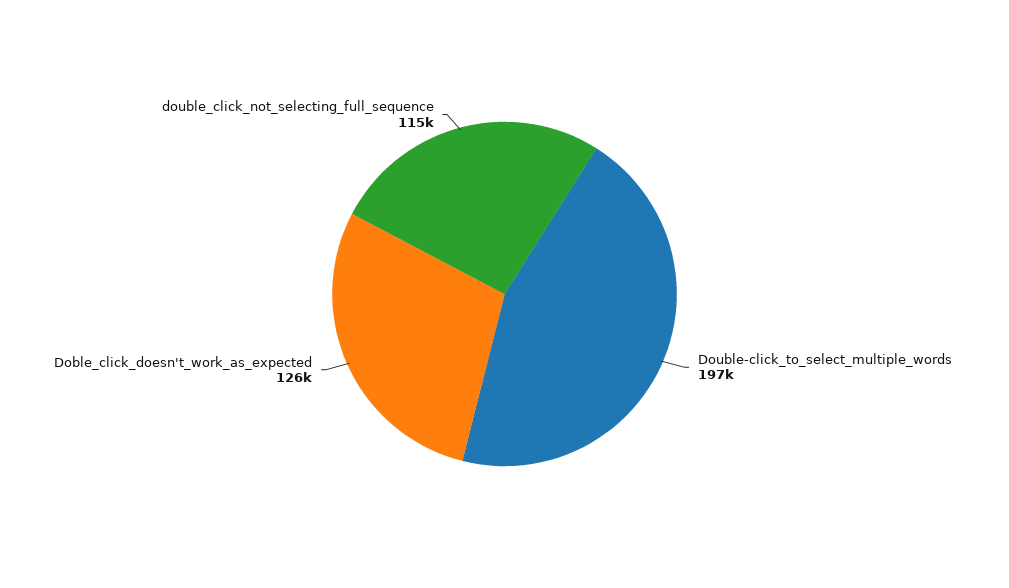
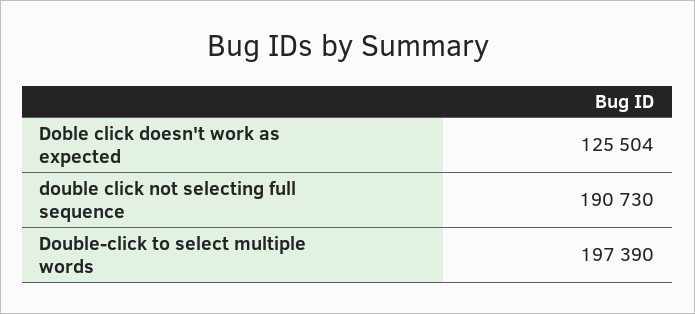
  {
    "Double-click_to_select_multiple_words": 197390,
    "Doble_click_doesn't_work_as_expected": 125504,
-   "double_click_not_selecting_full_sequence": 115000
+   "double_click_not_selecting_full_sequence": 190730
  }

